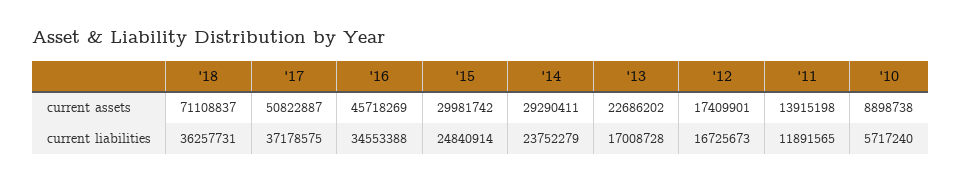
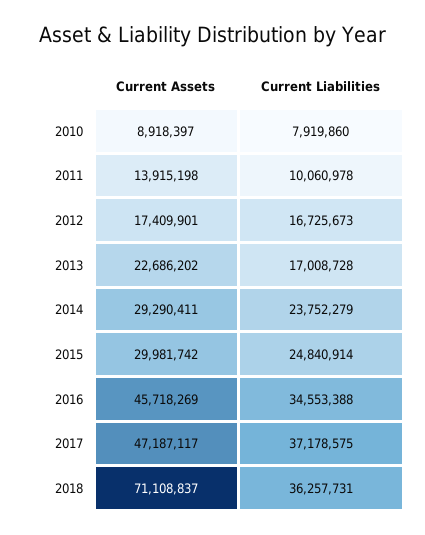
  {
    "'18": {
      "current assets": 71108837,
      "current liabilities": 36257731
    },
    "'17": {
-     "current assets": 50822887,
+     "current assets": 47187117,
      "current liabilities": 37178575
    },
    "'16": {
      "current assets": 45718269,
      "current liabilities": 34553388
    },
    "'15": {
      "current assets": 29981742,
      "current liabilities": 24840914
    },
    "'14": {
      "current assets": 29290411,
      "current liabilities": 23752279
    },
    "'13": {
      "current assets": 22686202,
      "current liabilities": 17008728
    },
    "'12": {
      "current assets": 17409901,
      "current liabilities": 16725673
    },
    "'11": {
      "current assets": 13915198,
-     "current liabilities": 11891565
+     "current liabilities": 10060978
    },
    "'10": {
-     "current assets": 8898738,
+     "current assets": 8918397,
-     "current liabilities": 5717240
+     "current liabilities": 7919860
    }
  }

